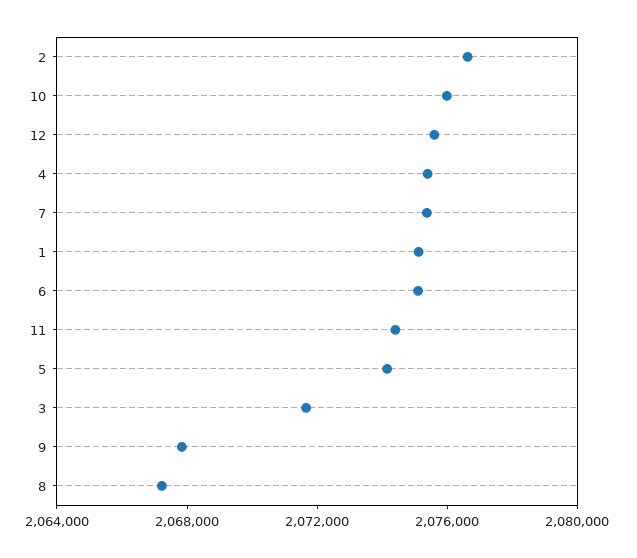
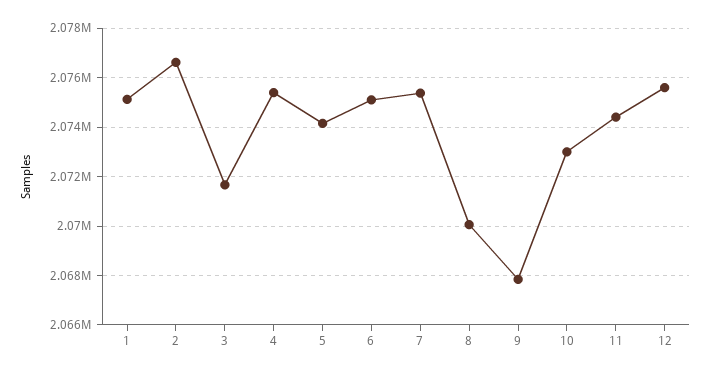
  {
    "2": 2076500,
-   "10": 2076000,
+   "10": 2073000,
    "12": 2075500,
    "4": 2075500,
    "7": 2075250,
    "1": 2075000,
    "6": 2075000,
    "11": 2074500,
    "5": 2074250,
    "3": 2071750,
    "9": 2067750,
-   "8": 2067000
+   "8": 2070000
  }

